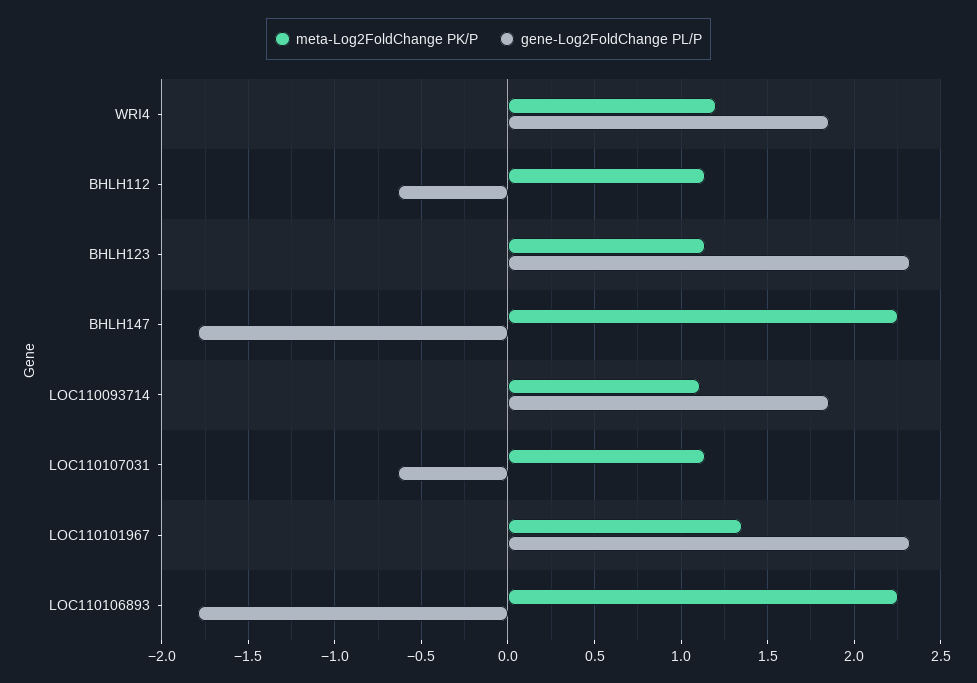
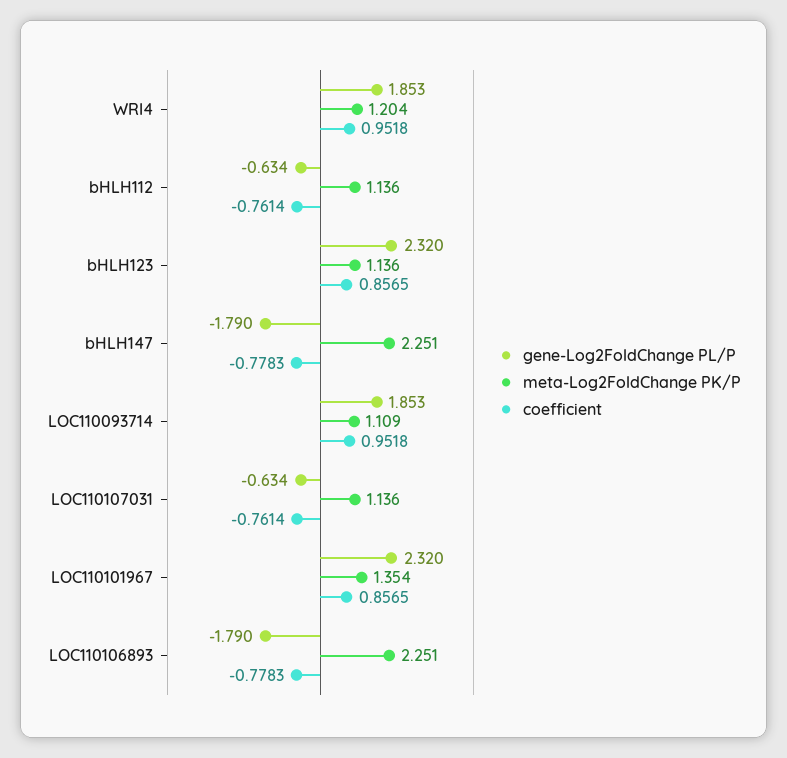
  {
    "meta-Log2FoldChange PK/P": {
      "WRI4": 1.204,
      "BHLH112": 1.136,
      "BHLH123": 1.136,
      "BHLH147": 2.251,
      "LOC110093714": 1.109,
      "LOC110107031": 1.136,
      "LOC110101967": 1.354,
      "LOC110106893": 2.251
    },
    "gene-Log2FoldChange PL/P": {
      "WRI4": 1.853,
      "BHLH112": -0.634,
      "BHLH123": 2.32,
      "BHLH147": -1.79,
      "LOC110093714": 1.853,
      "LOC110107031": -0.634,
      "LOC110101967": 2.32,
      "LOC110106893": -1.79
-   }
+   },
+   "coefficient": {
+     "WRI4": 0.9518,
+     "BHLH112": -0.7614,
+     "BHLH123": 0.8565,
+     "BHLH147": -0.7783,
+     "LOC110093714": 0.9518,
+     "LOC110107031": -0.7614,
+     "LOC110101967": 0.8565,
+     "LOC110106893": -0.7783
+   }
  }

